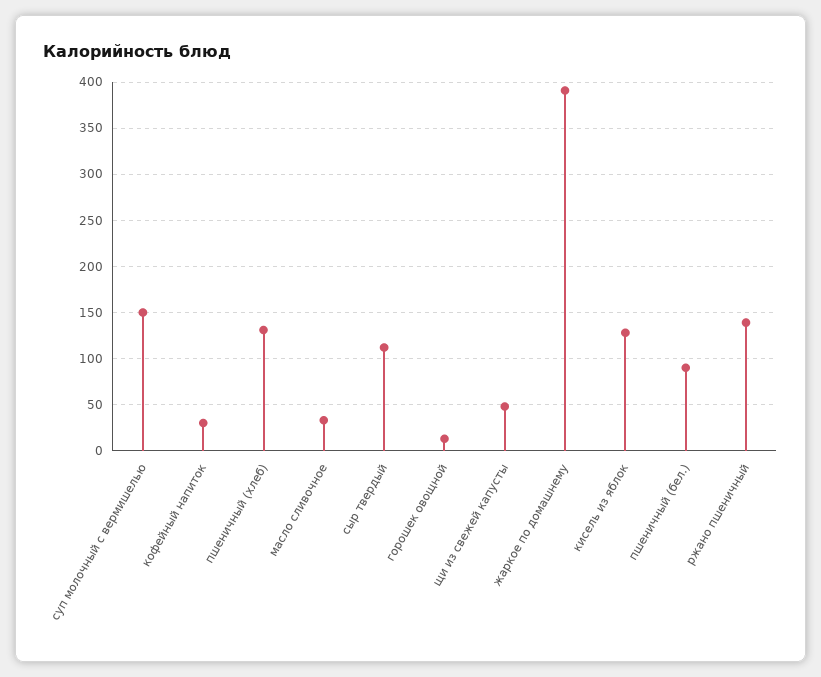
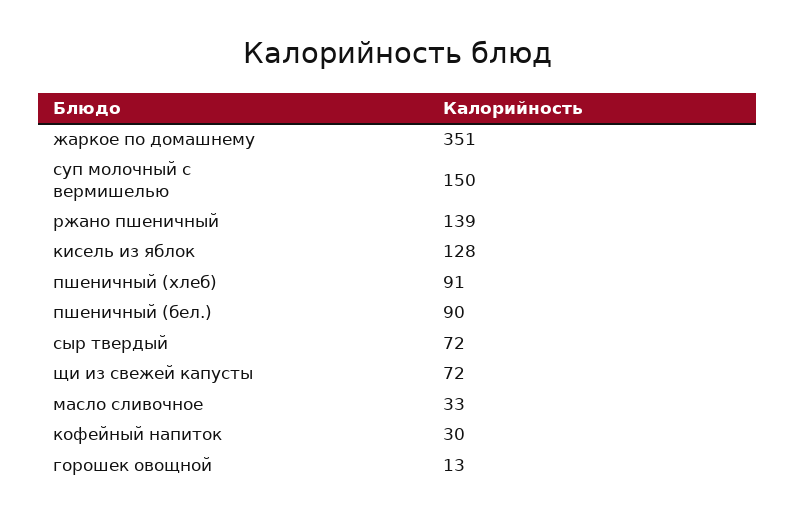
  {
    "суп молочный с вермишелью": 150,
    "кофейный напиток": 30,
-   "пшеничный (хлеб)": 130,
+   "пшеничный (хлеб)": 91,
    "масло сливочное": 33,
-   "сыр твердый": 110,
+   "сыр твердый": 72,
    "горошек овощной": 13,
-   "щи из свежей капусты": 50,
+   "щи из свежей капусты": 72,
-   "жаркое по домашнему": 390,
+   "жаркое по домашнему": 351,
    "кисель из яблок": 128,
    "пшеничный (бел.)": 90,
    "ржано пшеничный": 139
  }

